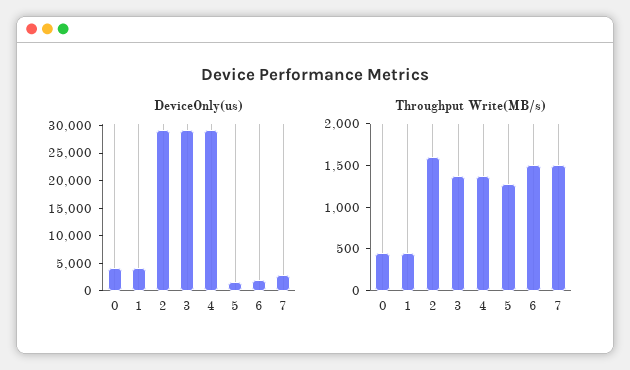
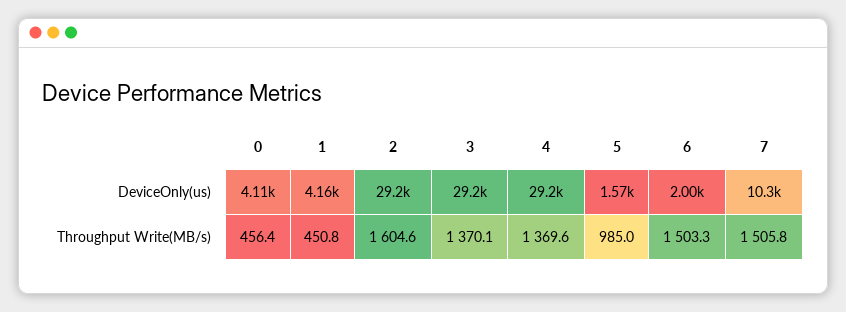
  {
    "DeviceOnly(us)": {
      "0": 4110,
      "1": 4160,
      "2": 29200,
      "3": 29200,
      "4": 29200,
      "5": 1570,
      "6": 2000,
-     "7": 2500
+     "7": 10300
    },
    "Throughput Write(MB/s)": {
      "0": 456.4,
      "1": 450.8,
      "2": 1604.6,
      "3": 1370.1,
      "4": 1369.6,
-     "5": 1300,
+     "5": 985,
      "6": 1503.3,
      "7": 1505.8
    }
  }

